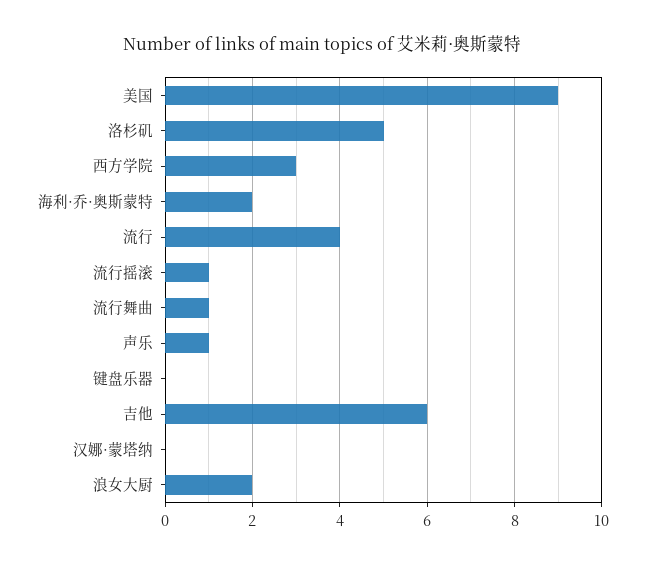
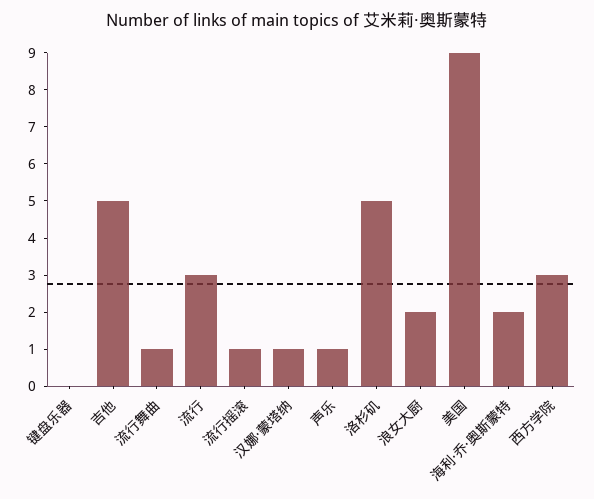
  {
    "美国": 9,
    "洛杉矶": 5,
    "西方学院": 3,
    "海利·乔·奥斯蒙特": 2,
-   "流行": 4,
+   "流行": 3,
    "流行摇滚": 1,
    "流行舞曲": 1,
    "声乐": 1,
    "键盘乐器": 0,
-   "吉他": 6,
+   "吉他": 5,
-   "汉娜·蒙塔纳": 0,
+   "汉娜·蒙塔纳": 1,
    "浪女大厨": 2
  }

